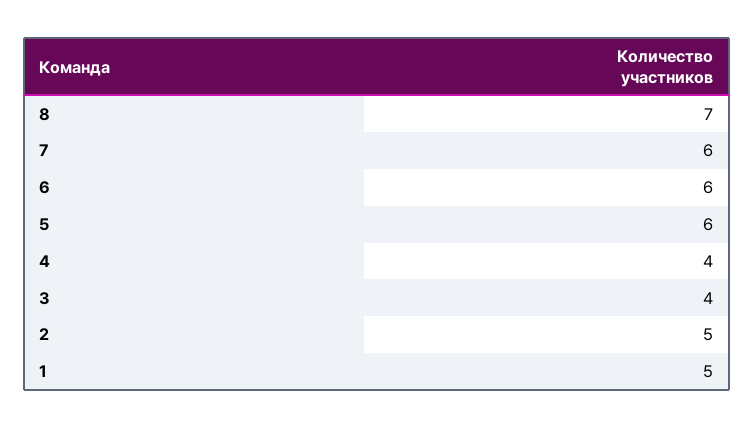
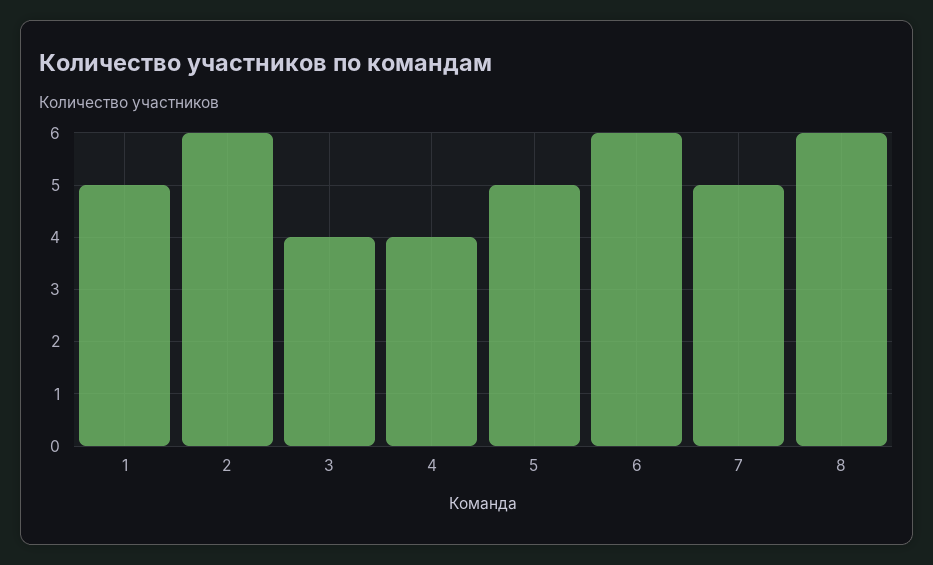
  {
-   "8": 7,
+   "8": 6,
-   "7": 6,
+   "7": 5,
    "6": 6,
-   "5": 6,
+   "5": 5,
    "4": 4,
    "3": 4,
-   "2": 5,
+   "2": 6,
    "1": 5
  }

